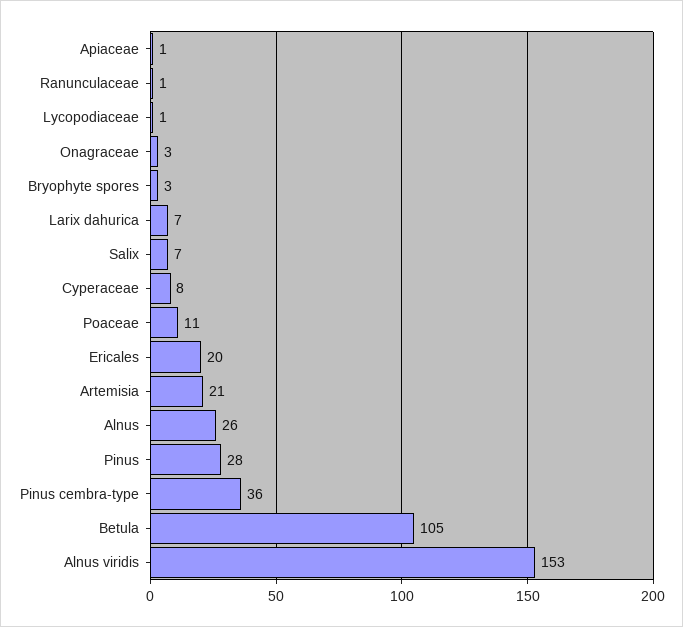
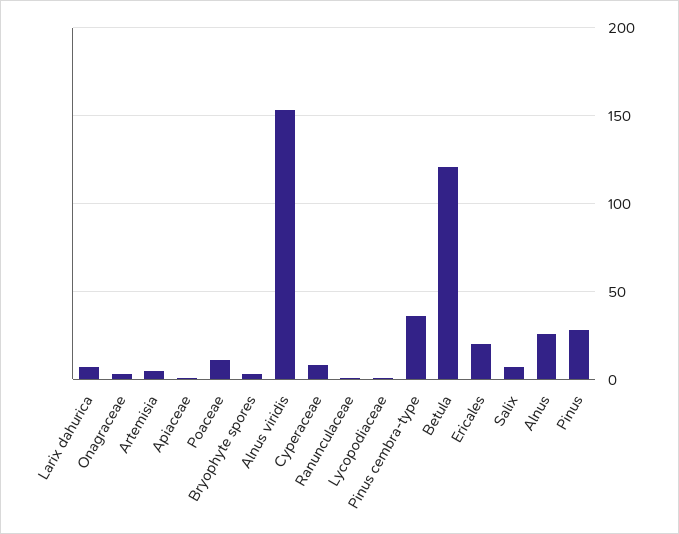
  {
    "Apiaceae": 1,
    "Ranunculaceae": 1,
    "Lycopodiaceae": 1,
    "Onagraceae": 3,
    "Bryophyte spores": 3,
    "Larix dahurica": 7,
    "Salix": 7,
    "Cyperaceae": 8,
    "Poaceae": 11,
    "Ericales": 20,
-   "Artemisia": 21,
+   "Artemisia": 5,
    "Alnus": 26,
    "Pinus": 28,
    "Pinus cembra-type": 36,
-   "Betula": 105,
+   "Betula": 120,
    "Alnus viridis": 153
  }

